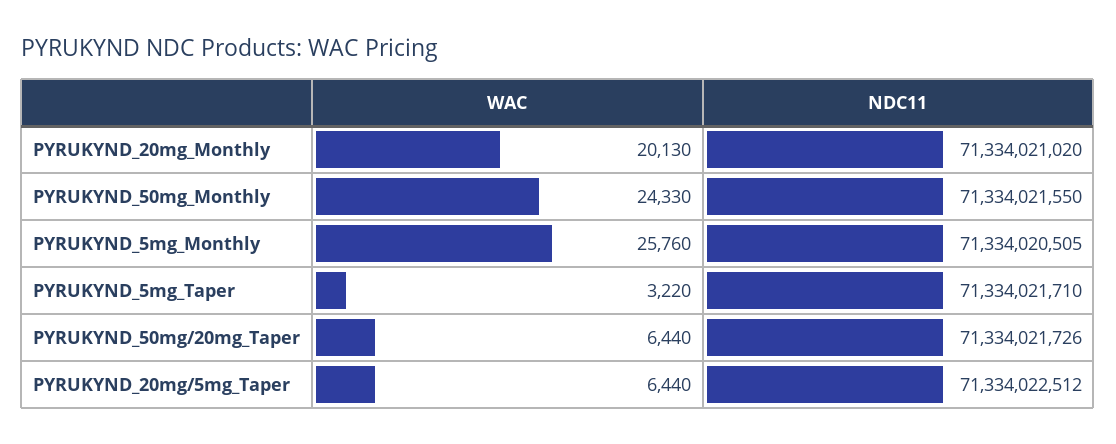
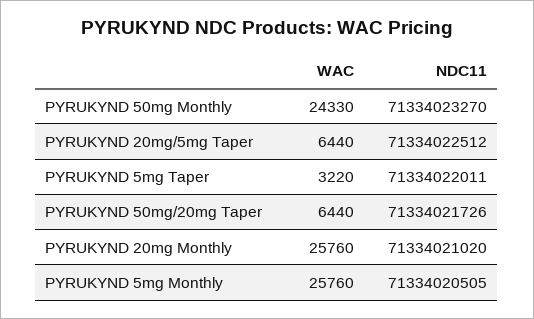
  {
    "WAC": {
-     "PYRUKYND_20mg_Monthly": 20130,
+     "PYRUKYND_20mg_Monthly": 25760,
      "PYRUKYND_50mg_Monthly": 24330,
      "PYRUKYND_5mg_Monthly": 25760,
      "PYRUKYND_5mg_Taper": 3220,
      "PYRUKYND_50mg/20mg_Taper": 6440,
      "PYRUKYND_20mg/5mg_Taper": 6440
    },
    "NDC11": {
      "PYRUKYND_20mg_Monthly": 71334021020,
-     "PYRUKYND_50mg_Monthly": 71334021550,
+     "PYRUKYND_50mg_Monthly": 71334023270,
      "PYRUKYND_5mg_Monthly": 71334020505,
-     "PYRUKYND_5mg_Taper": 71334021710,
+     "PYRUKYND_5mg_Taper": 71334022011,
      "PYRUKYND_50mg/20mg_Taper": 71334021726,
      "PYRUKYND_20mg/5mg_Taper": 71334022512
    }
  }

